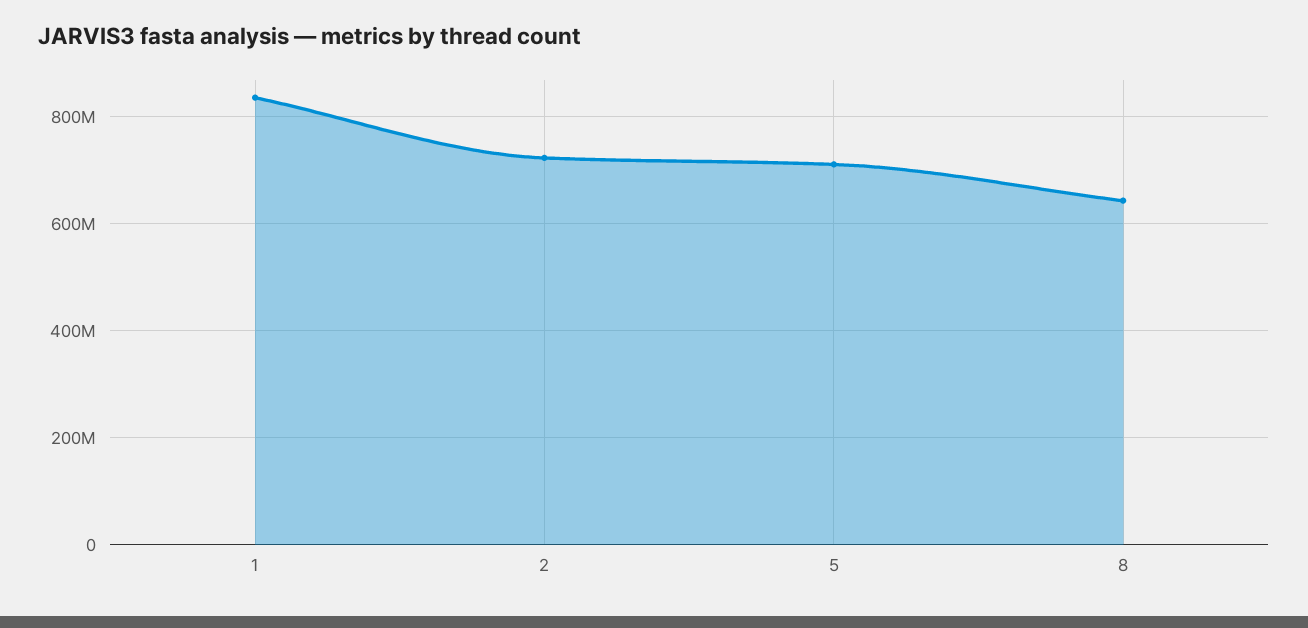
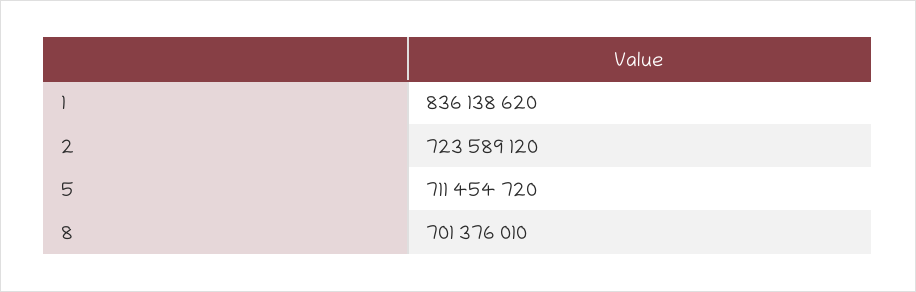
  {
    "1": 836138620,
    "2": 723589120,
    "5": 711454720,
-   "8": 640000000
+   "8": 701376010
  }

